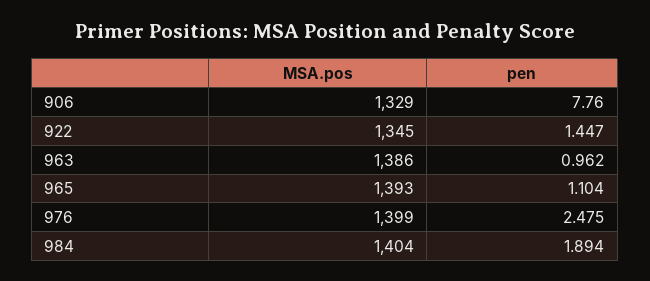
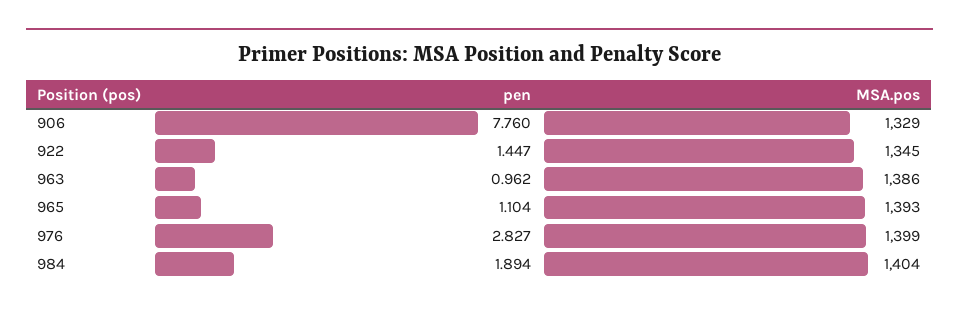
  {
    "MSA.pos": {
      "906": 1329,
      "922": 1345,
      "963": 1386,
      "965": 1393,
      "976": 1399,
      "984": 1404
    },
    "pen": {
      "906": 7.76,
      "922": 1.447,
      "963": 0.962,
      "965": 1.104,
-     "976": 2.475,
+     "976": 2.827,
      "984": 1.894
    }
  }

